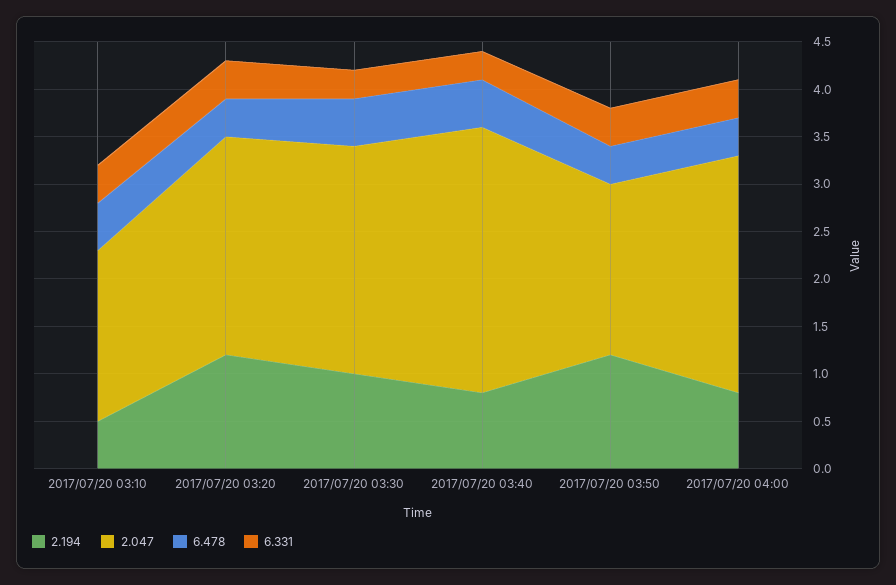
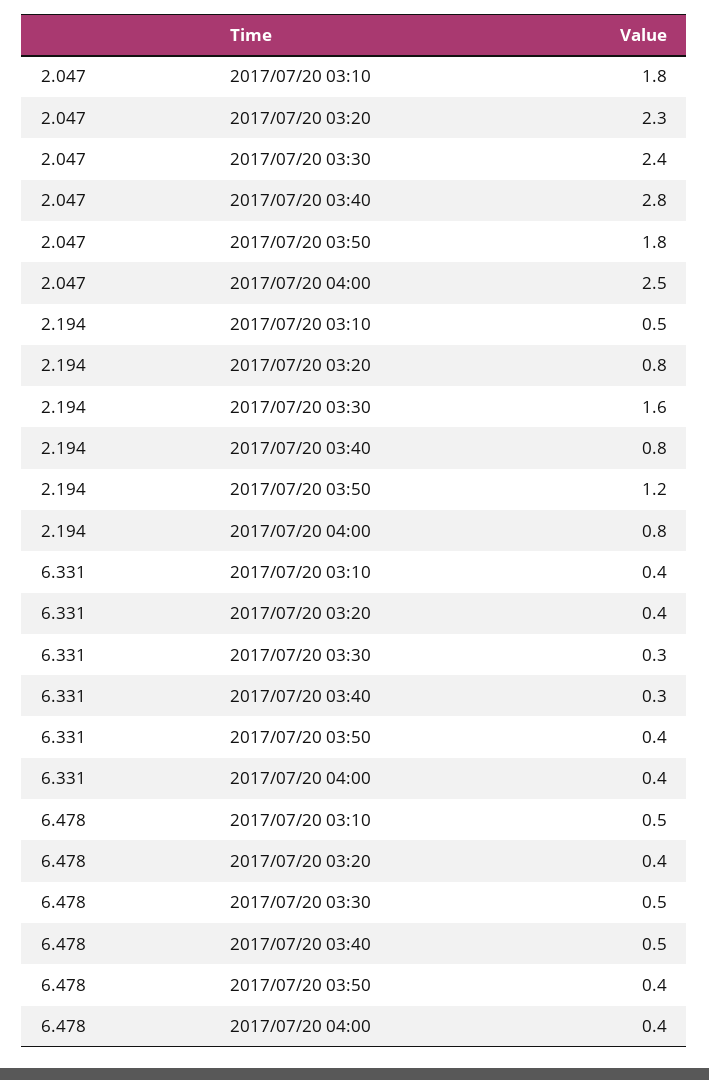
  {
    "2.194": {
      "2017/07/20 03:10": 0.5,
-     "2017/07/20 03:20": 1.2,
+     "2017/07/20 03:20": 0.8,
-     "2017/07/20 03:30": 1,
+     "2017/07/20 03:30": 1.6,
      "2017/07/20 03:40": 0.8,
      "2017/07/20 03:50": 1.2,
      "2017/07/20 04:00": 0.8
    },
    "2.047": {
      "2017/07/20 03:10": 1.8,
      "2017/07/20 03:20": 2.3,
      "2017/07/20 03:30": 2.4,
      "2017/07/20 03:40": 2.8,
      "2017/07/20 03:50": 1.8,
      "2017/07/20 04:00": 2.5
    },
    "6.478": {
      "2017/07/20 03:10": 0.5,
      "2017/07/20 03:20": 0.4,
      "2017/07/20 03:30": 0.5,
      "2017/07/20 03:40": 0.5,
      "2017/07/20 03:50": 0.4,
      "2017/07/20 04:00": 0.4
    },
    "6.331": {
      "2017/07/20 03:10": 0.4,
      "2017/07/20 03:20": 0.4,
      "2017/07/20 03:30": 0.3,
      "2017/07/20 03:40": 0.3,
      "2017/07/20 03:50": 0.4,
      "2017/07/20 04:00": 0.4
    }
  }

